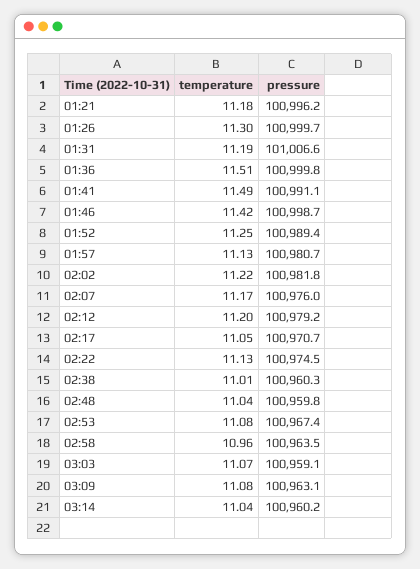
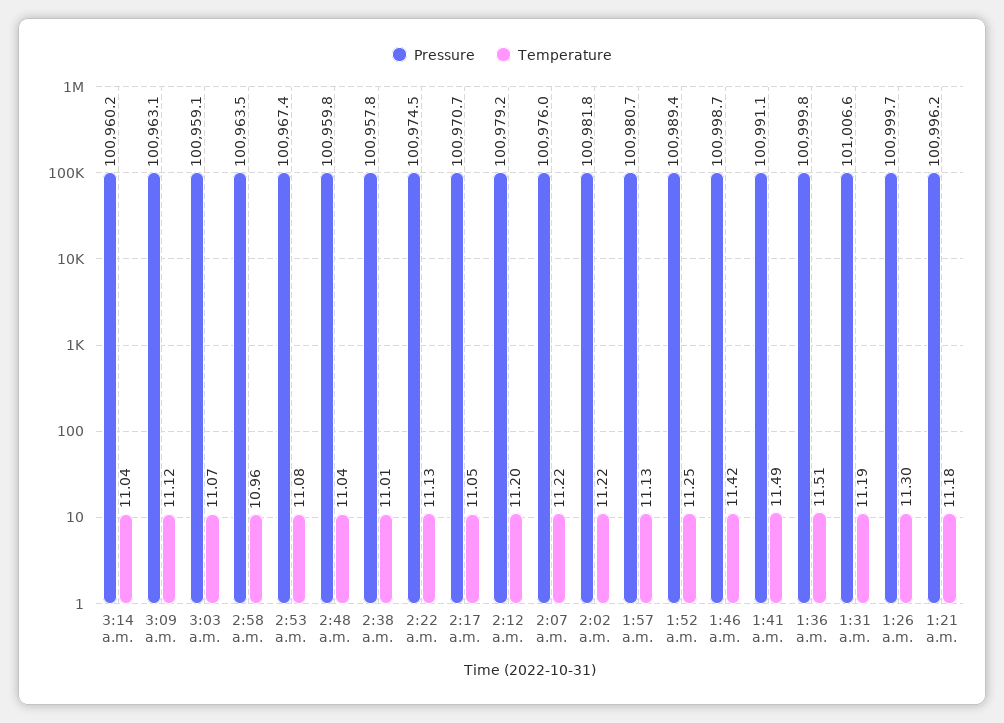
  {
    "temperature": {
      "01:21": 11.18,
      "01:26": 11.3,
      "01:31": 11.19,
      "01:36": 11.51,
      "01:41": 11.49,
      "01:46": 11.42,
      "01:52": 11.25,
      "01:57": 11.13,
      "02:02": 11.22,
-     "02:07": 11.17,
+     "02:07": 11.22,
      "02:12": 11.2,
      "02:17": 11.05,
      "02:22": 11.13,
      "02:38": 11.01,
      "02:48": 11.04,
      "02:53": 11.08,
      "02:58": 10.96,
      "03:03": 11.07,
-     "03:09": 11.08,
+     "03:09": 11.12,
      "03:14": 11.04
    },
    "pressure": {
      "01:21": 100996.2,
      "01:26": 100999.7,
      "01:31": 101006.6,
      "01:36": 100999.8,
      "01:41": 100991.1,
      "01:46": 100998.7,
      "01:52": 100989.4,
      "01:57": 100980.7,
      "02:02": 100981.8,
      "02:07": 100976,
      "02:12": 100979.2,
      "02:17": 100970.7,
      "02:22": 100974.5,
-     "02:38": 100960.3,
+     "02:38": 100957.8,
      "02:48": 100959.8,
      "02:53": 100967.4,
      "02:58": 100963.5,
      "03:03": 100959.1,
      "03:09": 100963.1,
      "03:14": 100960.2
    }
  }

